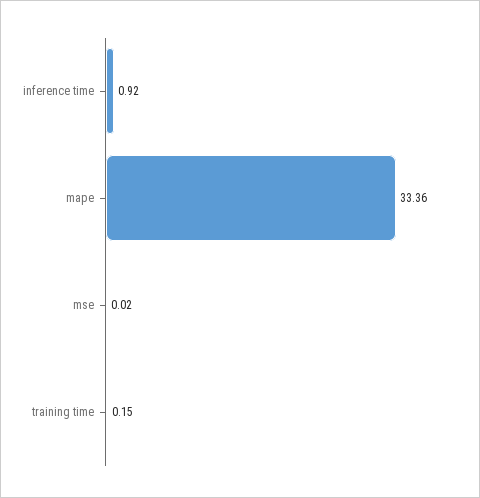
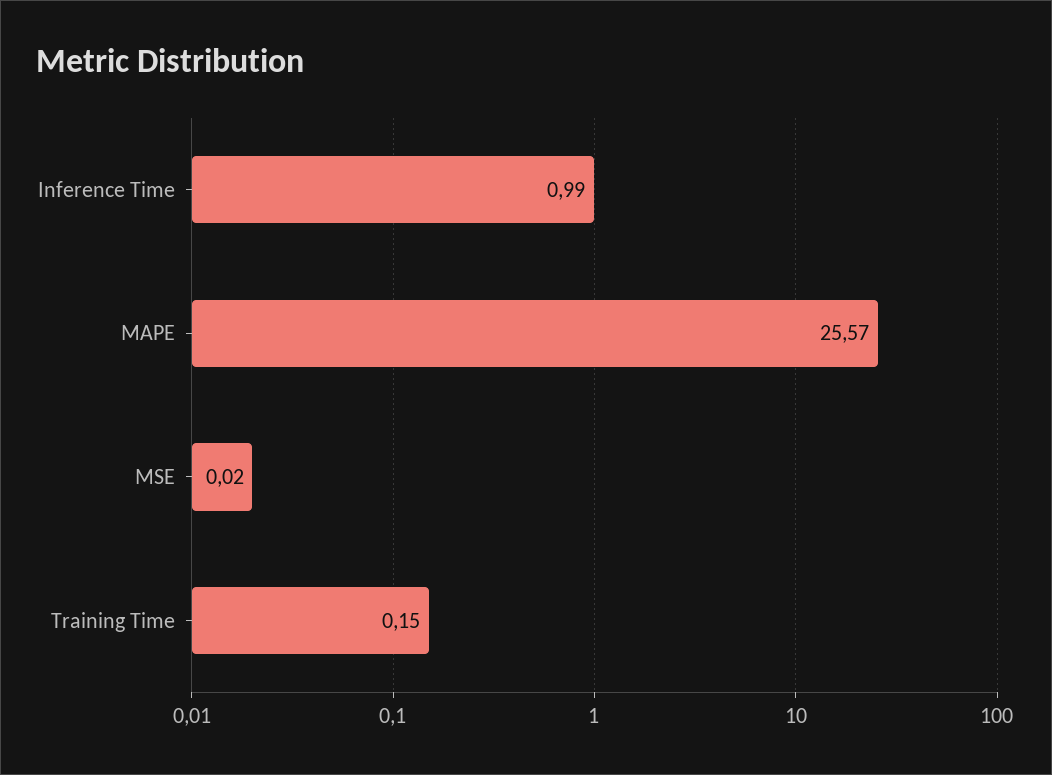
  {
-   "inference time": 0.92,
+   "inference time": 0.99,
-   "mape": 33.36,
+   "mape": 25.57,
    "mse": 0.02,
    "training time": 0.15
  }

